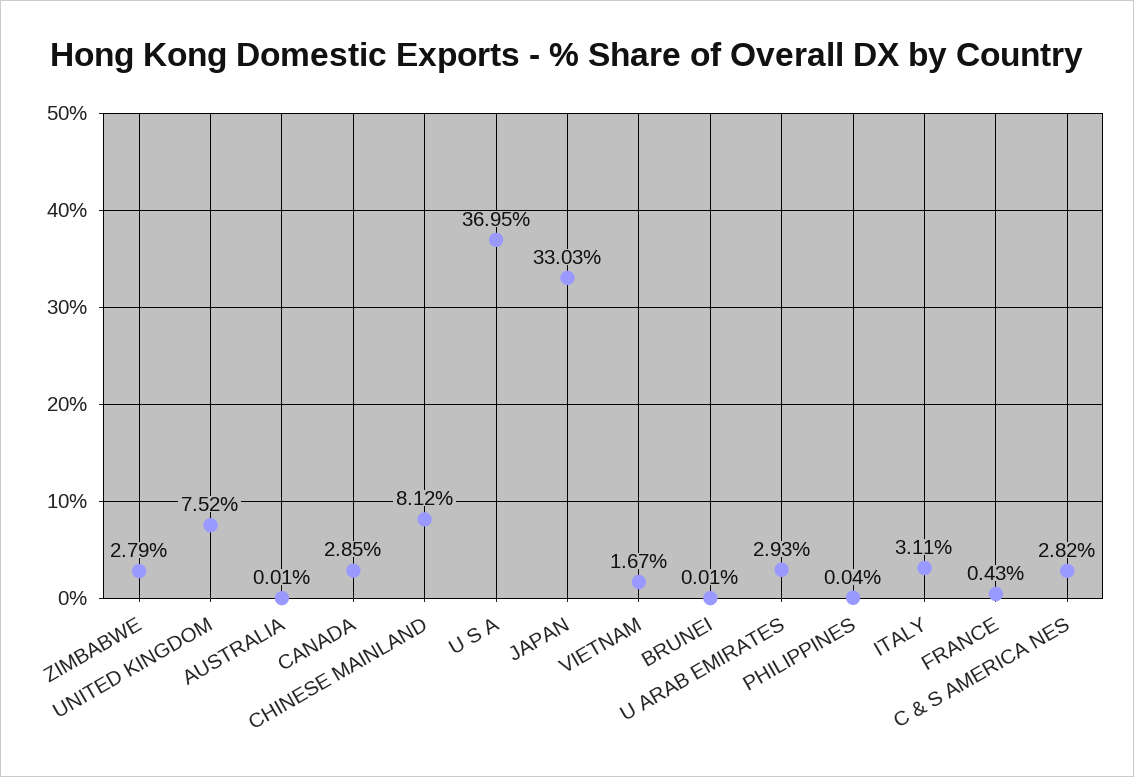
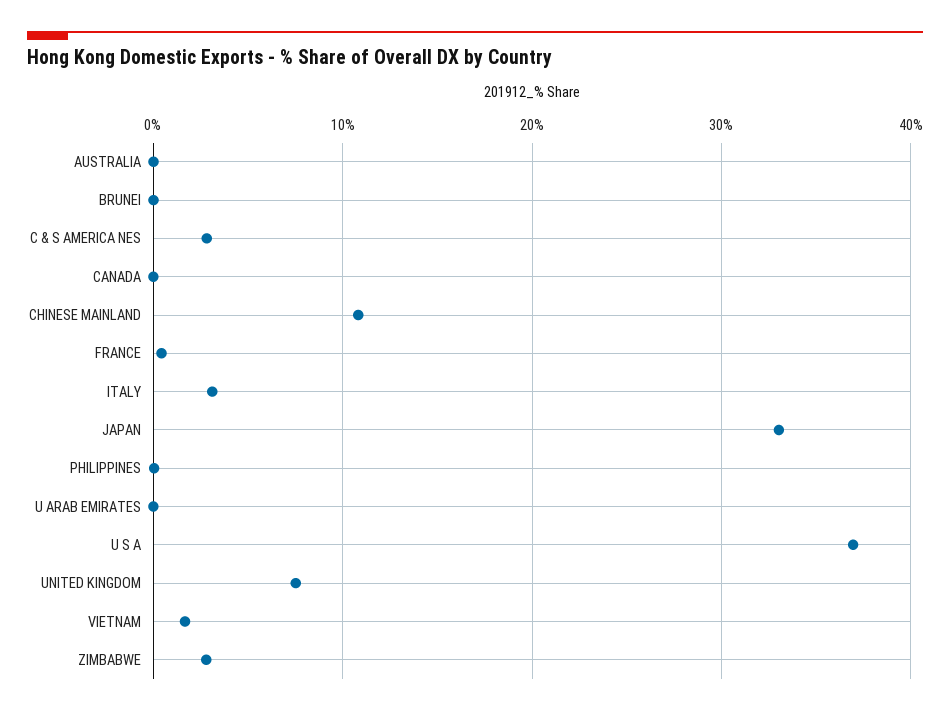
  {
    "ZIMBABWE": 2.79,
    "UNITED KINGDOM": 7.52,
    "AUSTRALIA": 0.01,
-   "CANADA": 2.85,
+   "CANADA": 0,
-   "CHINESE MAINLAND": 8.12,
+   "CHINESE MAINLAND": 11,
    "U S A": 36.95,
    "JAPAN": 33.03,
    "VIETNAM": 1.67,
    "BRUNEI": 0.01,
-   "U ARAB EMIRATES": 2.93,
+   "U ARAB EMIRATES": 0,
    "PHILIPPINES": 0.04,
    "ITALY": 3.11,
    "FRANCE": 0.43,
    "C & S AMERICA NES": 2.82
  }

